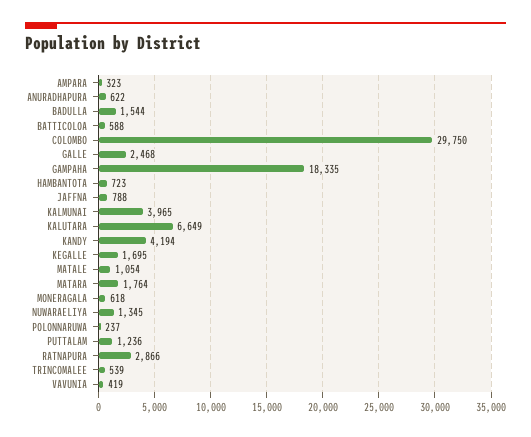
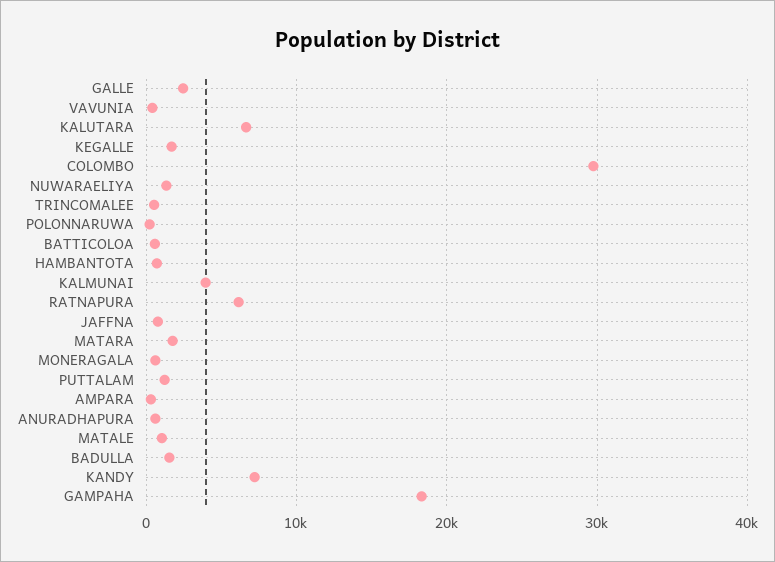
  {
    "AMPARA": 323,
    "ANURADHAPURA": 622,
    "BADULLA": 1544,
    "BATTICOLOA": 588,
    "COLOMBO": 29750,
    "GALLE": 2468,
    "GAMPAHA": 18335,
    "HAMBANTOTA": 723,
    "JAFFNA": 788,
    "KALMUNAI": 3965,
    "KALUTARA": 6649,
-   "KANDY": 4194,
+   "KANDY": 7000,
    "KEGALLE": 1695,
    "MATALE": 1054,
    "MATARA": 1764,
    "MONERAGALA": 618,
    "NUWARAELIYA": 1345,
    "POLONNARUWA": 237,
    "PUTTALAM": 1236,
-   "RATNAPURA": 2866,
+   "RATNAPURA": 6000,
    "TRINCOMALEE": 539,
    "VAVUNIA": 419
  }

